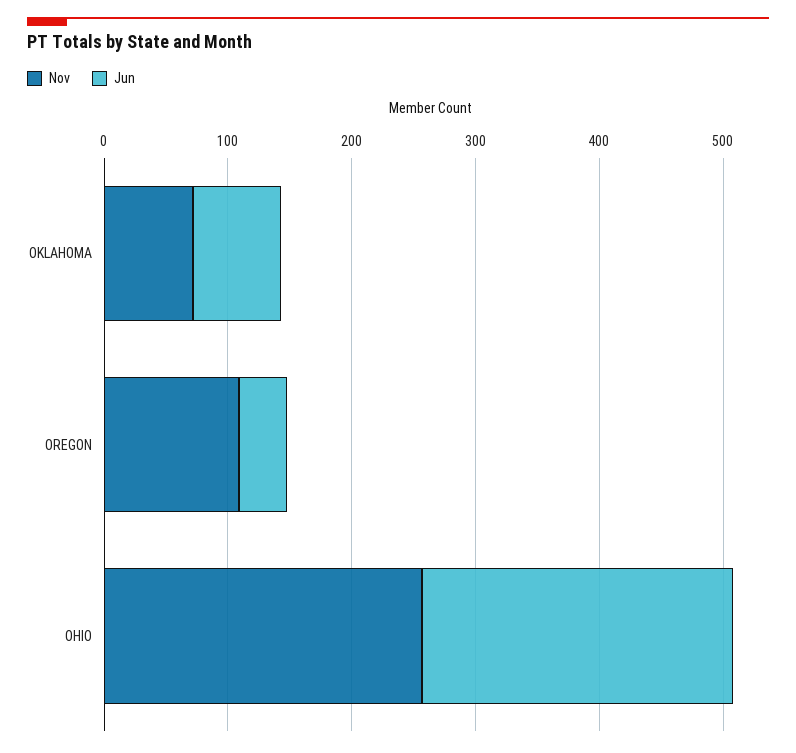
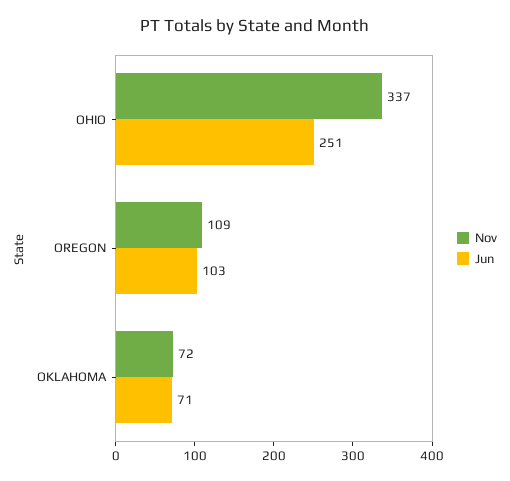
  {
    "Nov": {
      "OKLAHOMA": 72,
      "OREGON": 109,
-     "OHIO": 260
+     "OHIO": 337
    },
    "Jun": {
      "OKLAHOMA": 71,
-     "OREGON": 40,
+     "OREGON": 103,
      "OHIO": 251
    }
  }

